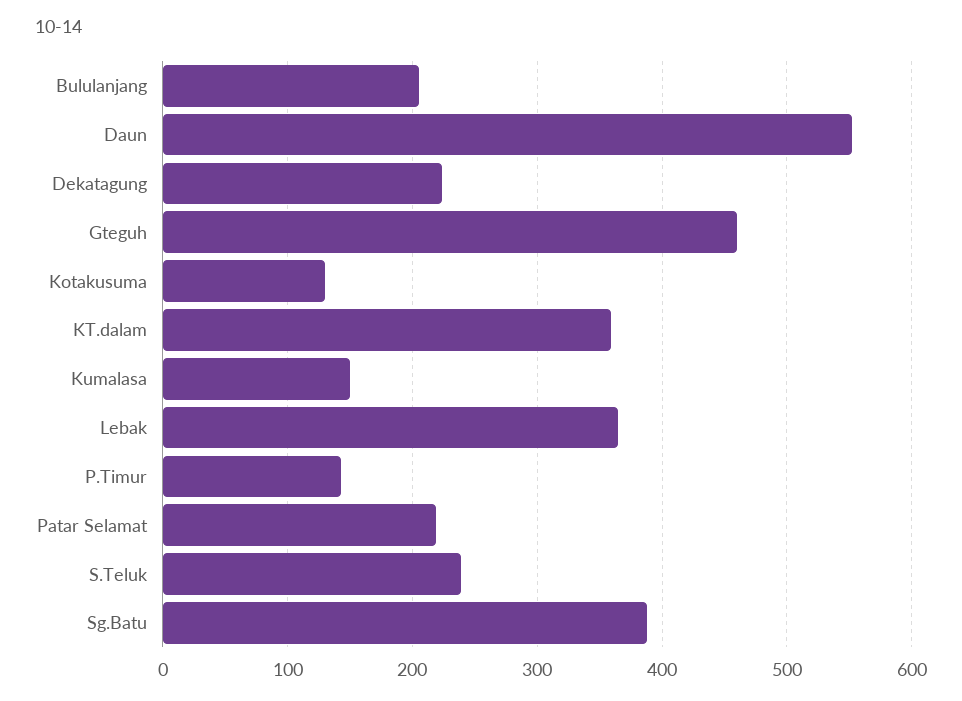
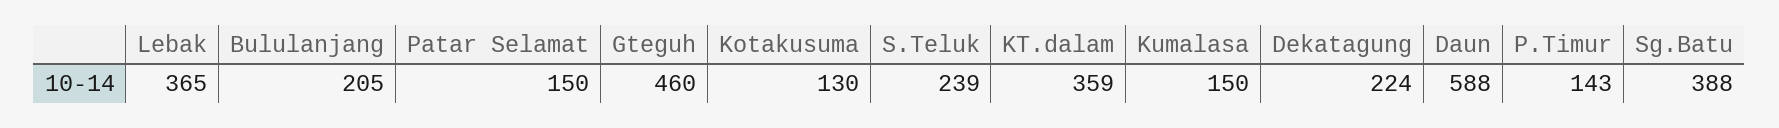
  {
    "Bululanjang": 205,
-   "Daun": 550,
+   "Daun": 588,
    "Dekatagung": 224,
    "Gteguh": 460,
    "Kotakusuma": 130,
    "KT.dalam": 359,
    "Kumalasa": 150,
    "Lebak": 365,
    "P.Timur": 143,
-   "Patar Selamat": 220,
+   "Patar Selamat": 150,
    "S.Teluk": 239,
    "Sg.Batu": 388
  }

